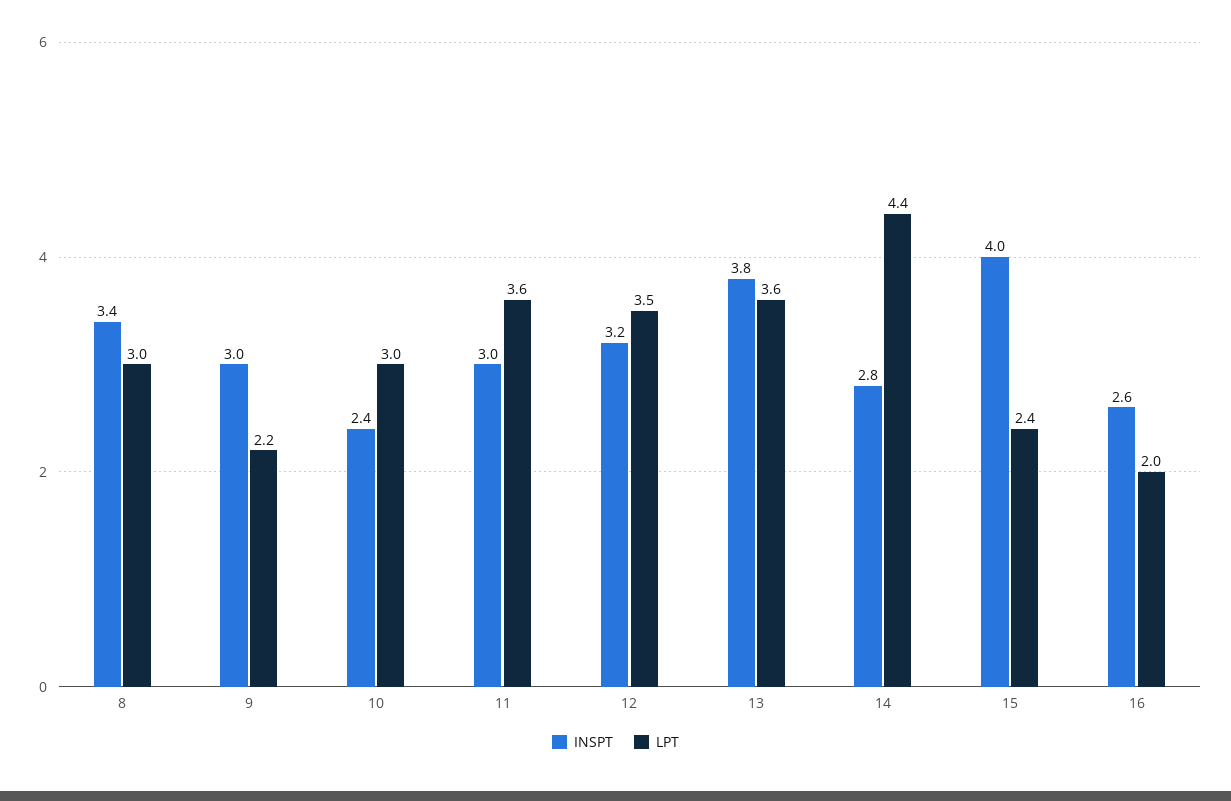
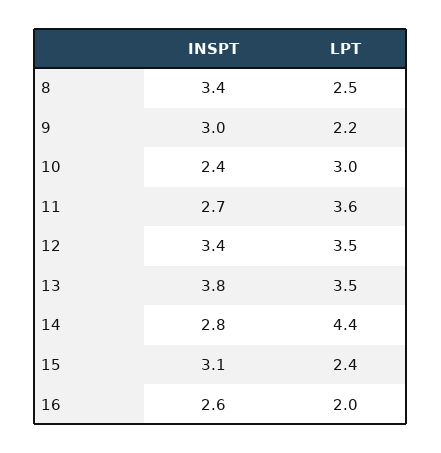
  {
    "INSPT": {
      "8": 3.4,
      "9": 3,
      "10": 2.4,
-     "11": 3,
+     "11": 2.7,
-     "12": 3.2,
+     "12": 3.4,
      "13": 3.8,
      "14": 2.8,
-     "15": 4,
+     "15": 3.1,
      "16": 2.6
    },
    "LPT": {
-     "8": 3,
+     "8": 2.5,
      "9": 2.2,
      "10": 3,
      "11": 3.6,
      "12": 3.5,
-     "13": 3.6,
+     "13": 3.5,
      "14": 4.4,
      "15": 2.4,
      "16": 2
    }
  }

